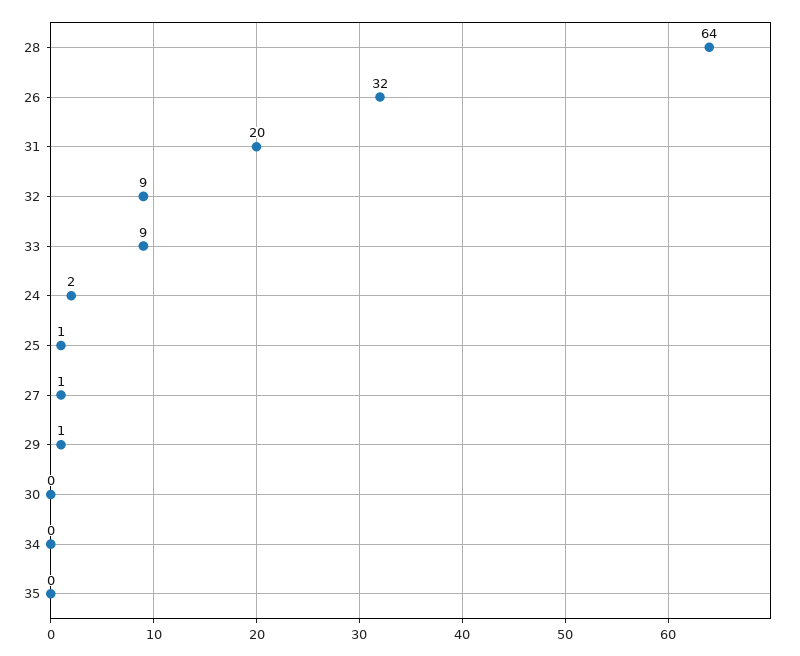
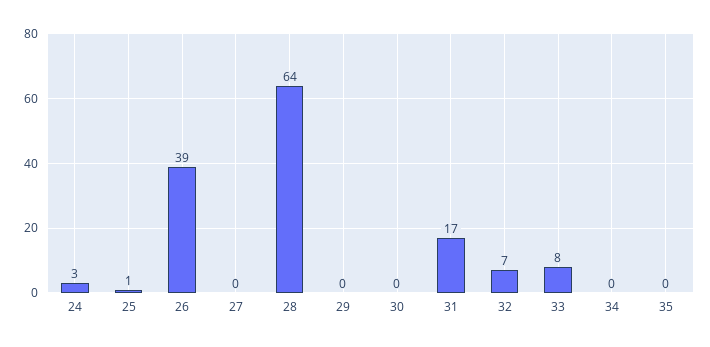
  {
    "28": 64,
-   "26": 32,
+   "26": 39,
-   "31": 20,
+   "31": 17,
-   "32": 9,
+   "32": 7,
-   "33": 9,
+   "33": 8,
-   "24": 2,
+   "24": 3,
    "25": 1,
-   "27": 1,
+   "27": 0,
-   "29": 1,
+   "29": 0,
    "30": 0,
    "34": 0,
    "35": 0
  }

